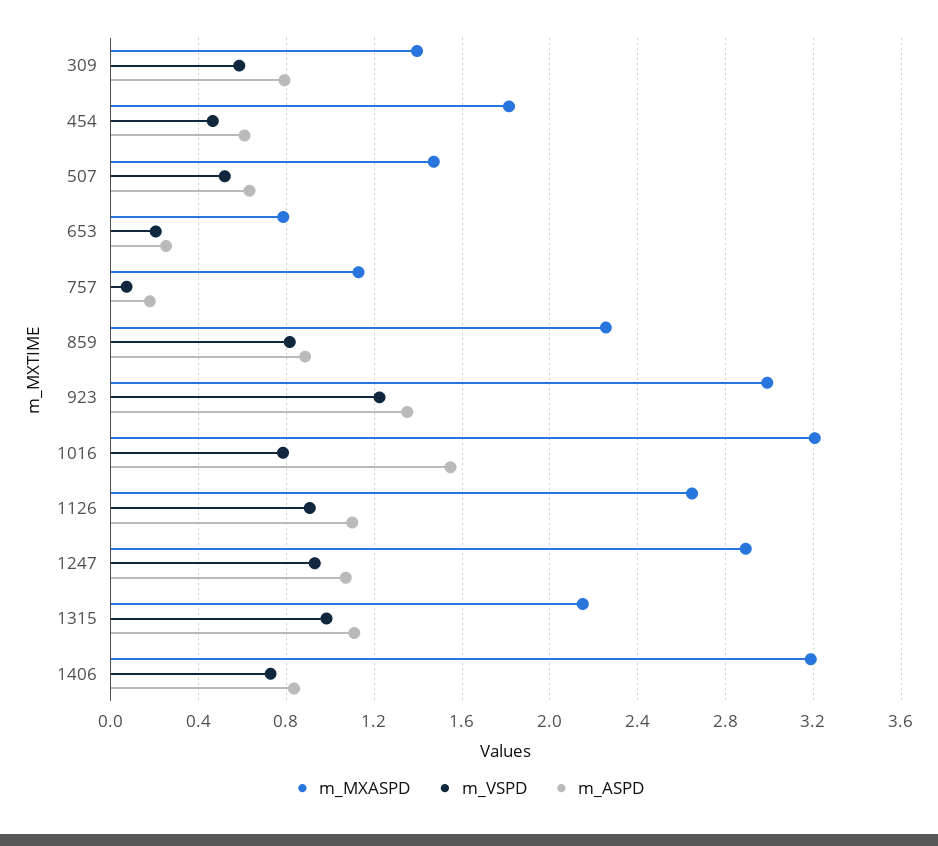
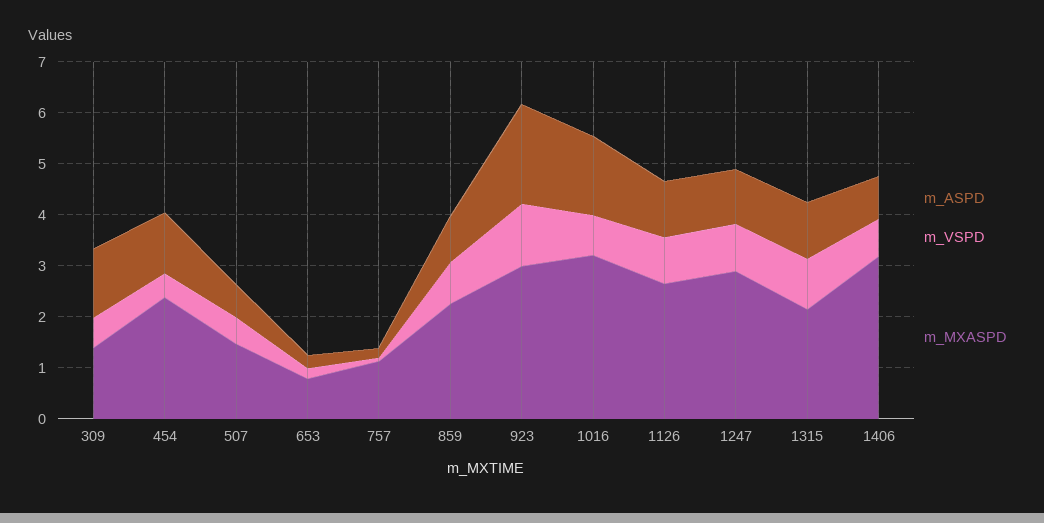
  {
    "m_MXASPD": {
      "309": 1.4,
-     "454": 1.8,
+     "454": 2.4,
      "507": 1.45,
      "653": 0.8,
      "757": 1.15,
      "859": 2.25,
      "923": 3,
      "1016": 3.2,
      "1126": 2.65,
      "1247": 2.9,
      "1315": 2.15,
      "1406": 3.2
    },
    "m_VSPD": {
      "309": 0.6,
      "454": 0.45,
      "507": 0.5,
      "653": 0.2,
      "757": 0.05,
      "859": 0.8,
      "923": 1.2,
      "1016": 0.8,
      "1126": 0.9,
      "1247": 0.95,
      "1315": 1,
      "1406": 0.75
    },
    "m_ASPD": {
-     "309": 0.8,
+     "309": 1.4,
-     "454": 0.6,
+     "454": 1.2,
      "507": 0.65,
      "653": 0.25,
      "757": 0.2,
      "859": 0.9,
-     "923": 1.35,
+     "923": 2,
      "1016": 1.55,
      "1126": 1.1,
      "1247": 1.05,
      "1315": 1.1,
      "1406": 0.85
    }
  }

